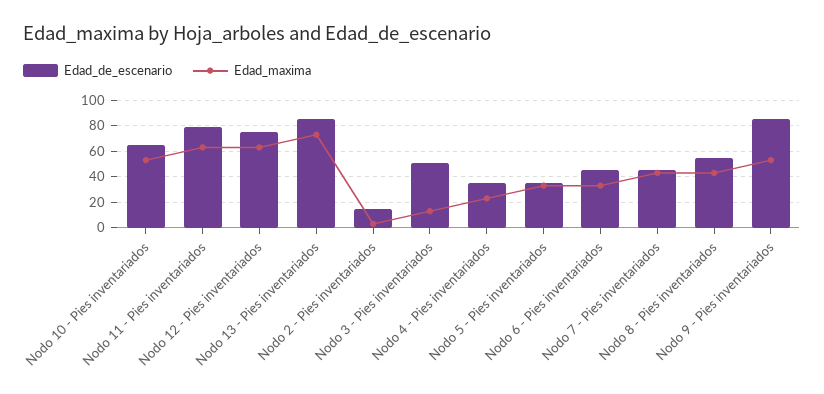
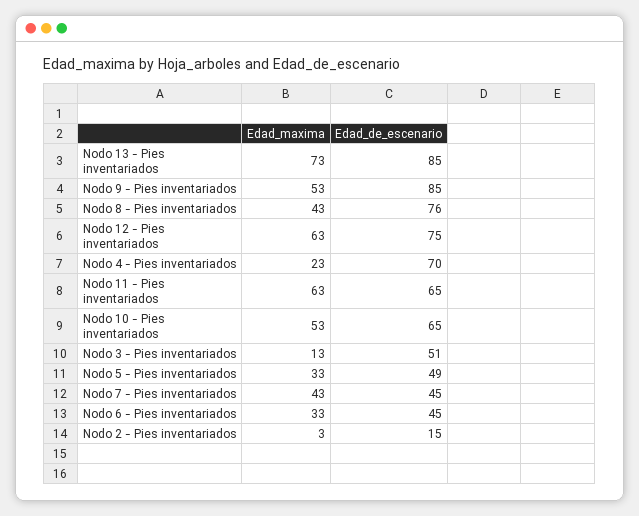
  {
    "Edad_de_escenario": {
      "Nodo 10 - Pies inventariados": 65,
-     "Nodo 11 - Pies inventariados": 80,
+     "Nodo 11 - Pies inventariados": 65,
      "Nodo 12 - Pies inventariados": 75,
      "Nodo 13 - Pies inventariados": 85,
      "Nodo 2 - Pies inventariados": 15,
      "Nodo 3 - Pies inventariados": 51,
-     "Nodo 4 - Pies inventariados": 35,
+     "Nodo 4 - Pies inventariados": 70,
-     "Nodo 5 - Pies inventariados": 35,
+     "Nodo 5 - Pies inventariados": 49,
      "Nodo 6 - Pies inventariados": 45,
      "Nodo 7 - Pies inventariados": 45,
-     "Nodo 8 - Pies inventariados": 55,
+     "Nodo 8 - Pies inventariados": 76,
      "Nodo 9 - Pies inventariados": 85
    },
    "Edad_maxima": {
      "Nodo 10 - Pies inventariados": 53,
      "Nodo 11 - Pies inventariados": 63,
      "Nodo 12 - Pies inventariados": 63,
      "Nodo 13 - Pies inventariados": 73,
      "Nodo 2 - Pies inventariados": 3,
      "Nodo 3 - Pies inventariados": 13,
      "Nodo 4 - Pies inventariados": 23,
      "Nodo 5 - Pies inventariados": 33,
      "Nodo 6 - Pies inventariados": 33,
      "Nodo 7 - Pies inventariados": 43,
      "Nodo 8 - Pies inventariados": 43,
      "Nodo 9 - Pies inventariados": 53
    }
  }

